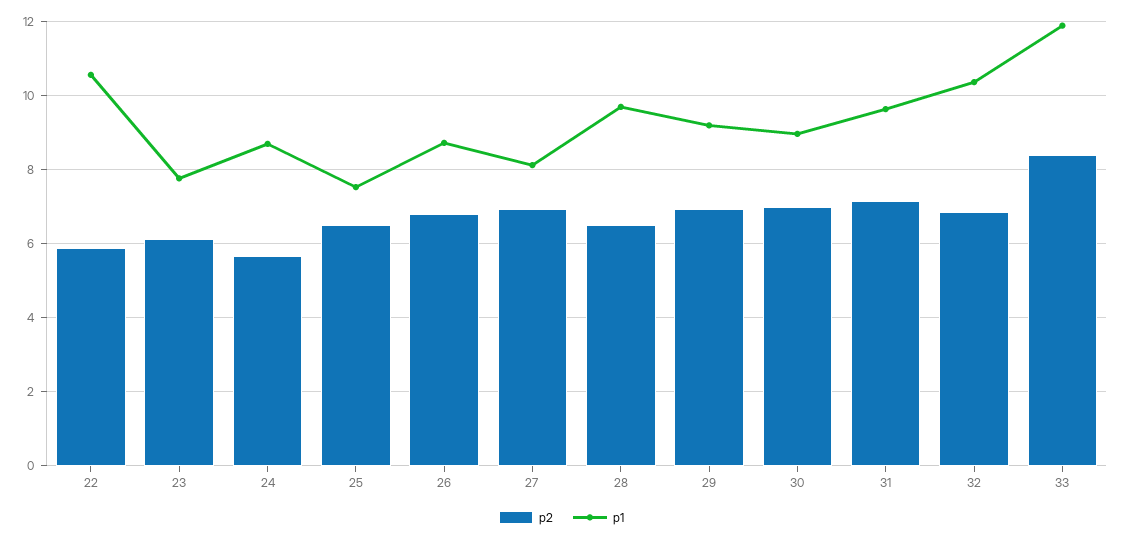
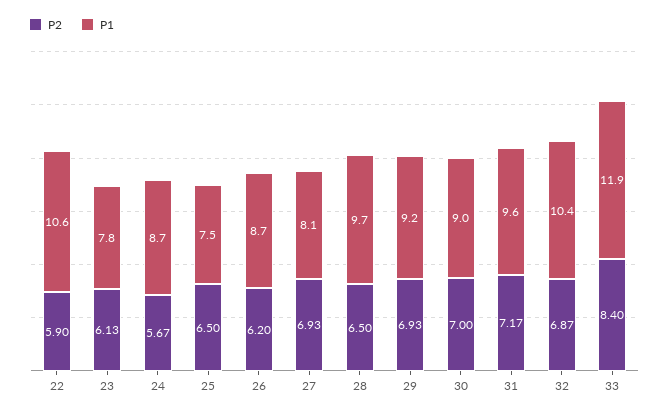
  {
    "p2": {
      "22": 5.9,
      "23": 6.13,
      "24": 5.67,
      "25": 6.5,
-     "26": 6.8,
+     "26": 6.2,
      "27": 6.93,
      "28": 6.5,
      "29": 6.93,
      "30": 7,
      "31": 7.17,
      "32": 6.87,
      "33": 8.4
    },
    "p1": {
      "22": 10.6,
      "23": 7.8,
      "24": 8.7,
      "25": 7.5,
      "26": 8.7,
      "27": 8.1,
      "28": 9.7,
      "29": 9.2,
      "30": 9,
      "31": 9.6,
      "32": 10.4,
      "33": 11.9
    }
  }

